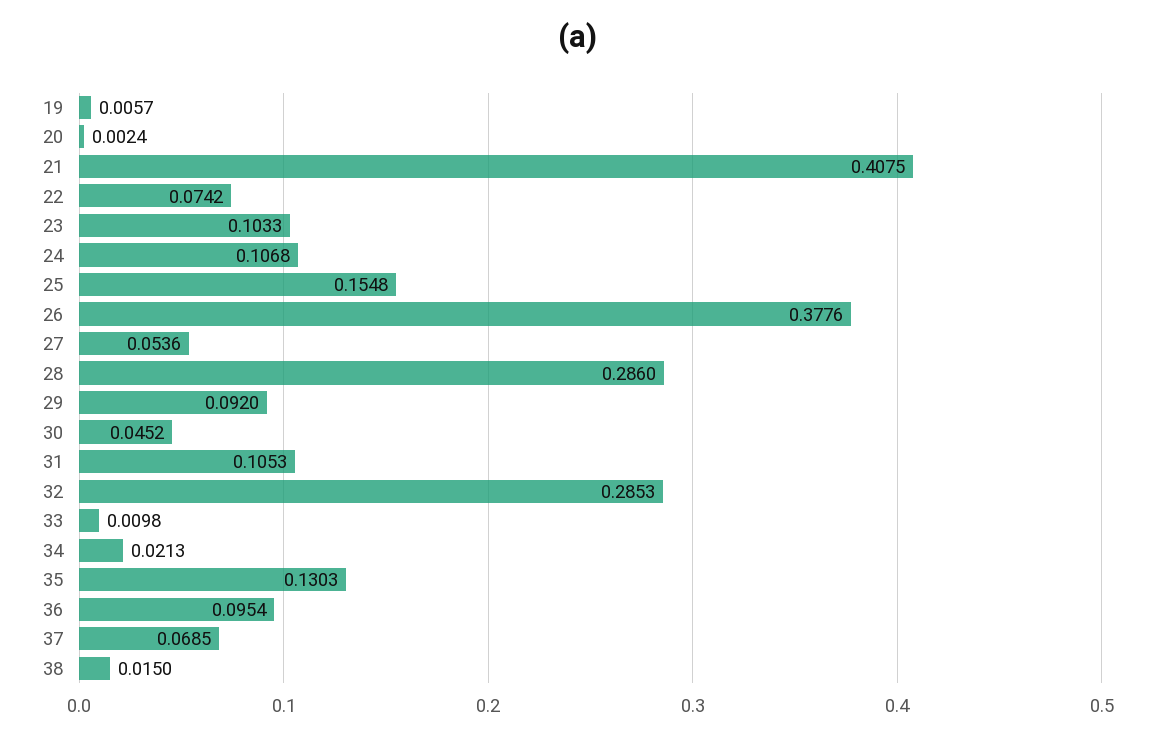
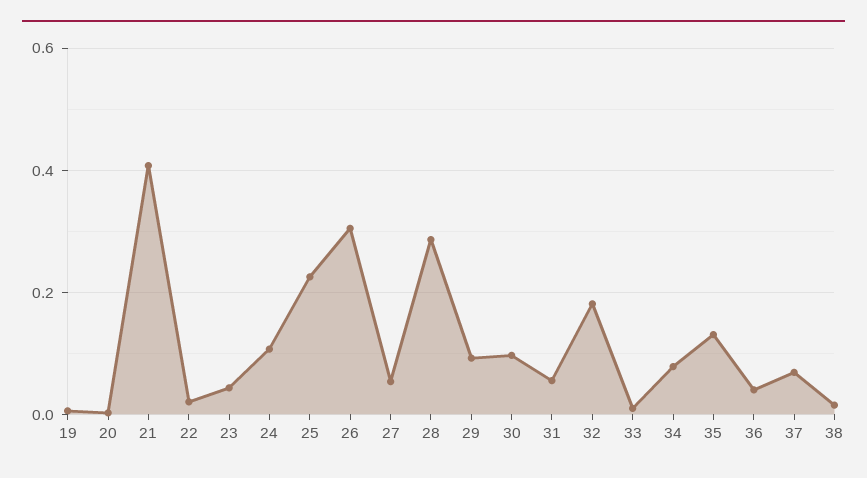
  {
    "19": 0.0057,
    "20": 0.0024,
    "21": 0.4075,
-   "22": 0.0742,
+   "22": 0.02,
-   "23": 0.1033,
+   "23": 0.04,
    "24": 0.1068,
-   "25": 0.1548,
+   "25": 0.22,
-   "26": 0.3776,
+   "26": 0.3,
    "27": 0.0536,
    "28": 0.286,
    "29": 0.092,
-   "30": 0.0452,
+   "30": 0.1,
-   "31": 0.1053,
+   "31": 0.06,
-   "32": 0.2853,
+   "32": 0.18,
    "33": 0.0098,
-   "34": 0.0213,
+   "34": 0.08,
    "35": 0.1303,
-   "36": 0.0954,
+   "36": 0.04,
    "37": 0.0685,
    "38": 0.015
  }

